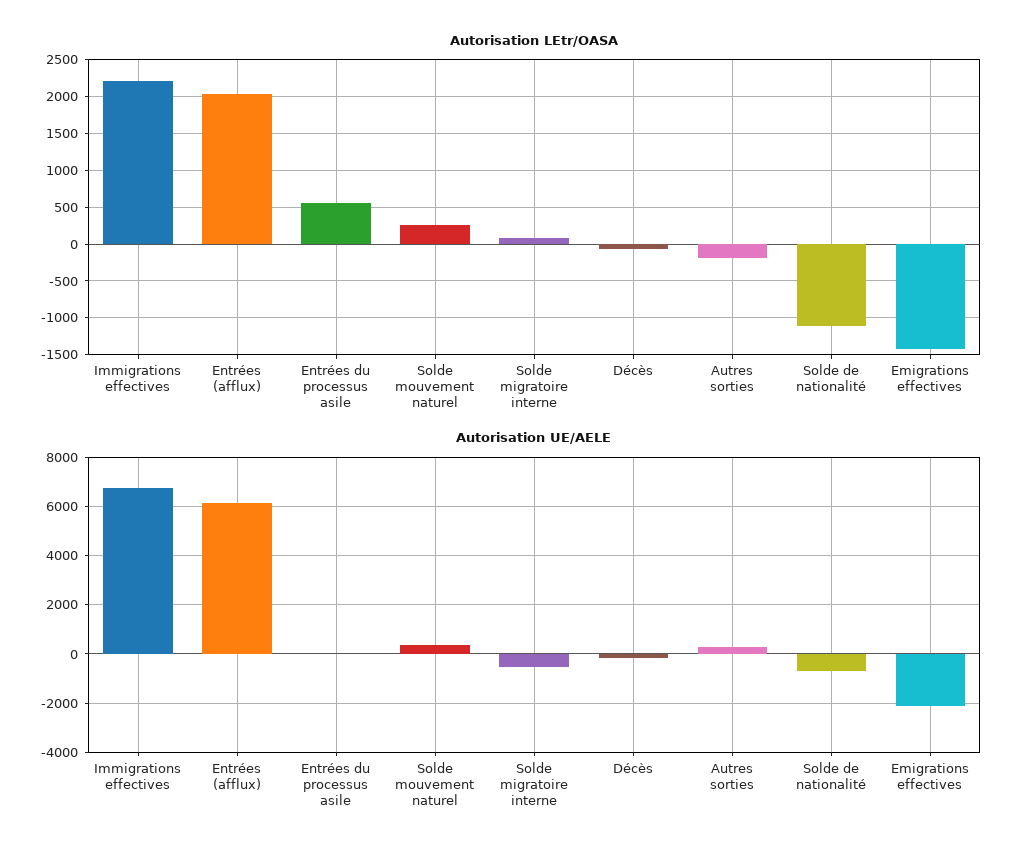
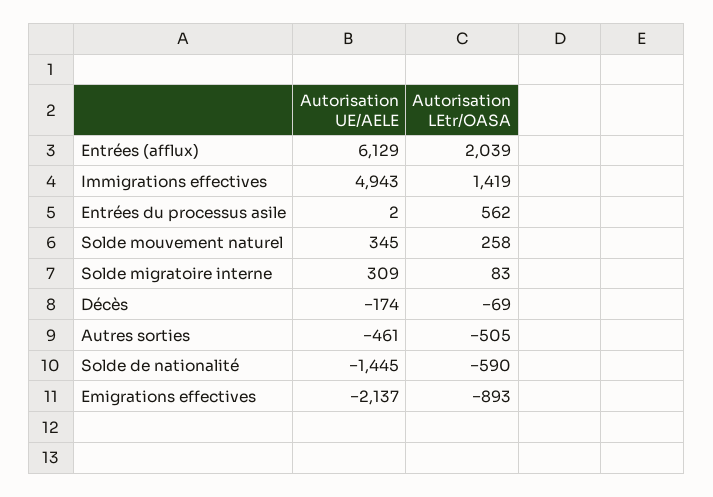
  {
    "Autorisation LEtr/OASA": {
-     "Immigrations effectives": 2200,
+     "Immigrations effectives": 1419,
      "Entrées (afflux)": 2039,
      "Entrées du processus asile": 562,
      "Solde mouvement naturel": 258,
      "Solde migratoire interne": 83,
      "Décès": -69,
-     "Autres sorties": -200,
+     "Autres sorties": -505,
-     "Solde de nationalité": -1100,
+     "Solde de nationalité": -590,
-     "Emigrations effectives": -1400
+     "Emigrations effectives": -893
    },
    "Autorisation UE/AELE": {
-     "Immigrations effectives": 6750,
+     "Immigrations effectives": 4943,
      "Entrées (afflux)": 6129,
      "Entrées du processus asile": 2,
      "Solde mouvement naturel": 345,
-     "Solde migratoire interne": -500,
+     "Solde migratoire interne": 309,
      "Décès": -174,
-     "Autres sorties": 250,
+     "Autres sorties": -461,
-     "Solde de nationalité": -750,
+     "Solde de nationalité": -1445,
      "Emigrations effectives": -2137
    }
  }

